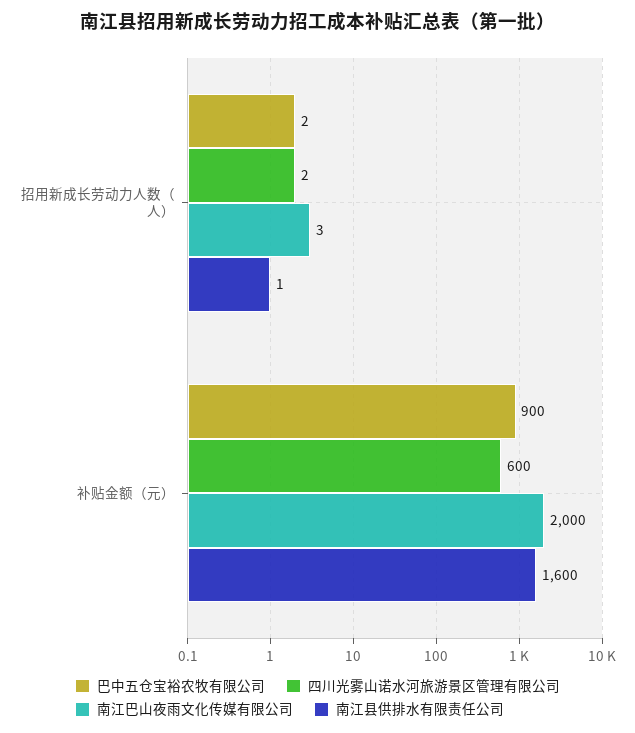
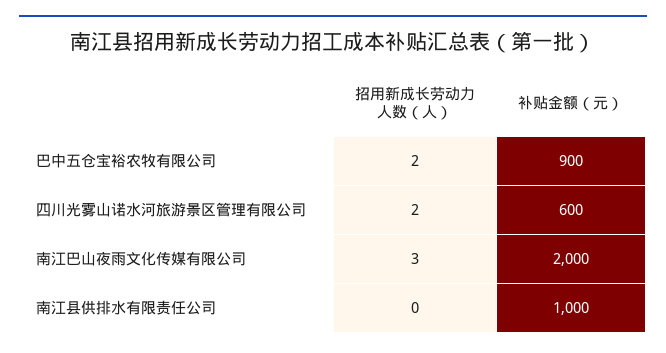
  {
    "巴中五仓宝裕农牧有限公司": {
      "招用新成长劳动力人数（人）": 2,
      "补贴金额（元）": 900
    },
    "四川光雾山诺水河旅游景区管理有限公司": {
      "招用新成长劳动力人数（人）": 2,
      "补贴金额（元）": 600
    },
    "南江巴山夜雨文化传媒有限公司": {
      "招用新成长劳动力人数（人）": 3,
      "补贴金额（元）": 2000
    },
    "南江县供排水有限责任公司": {
-     "招用新成长劳动力人数（人）": 1,
+     "招用新成长劳动力人数（人）": 0,
-     "补贴金额（元）": 1600
+     "补贴金额（元）": 1000
    }
  }

